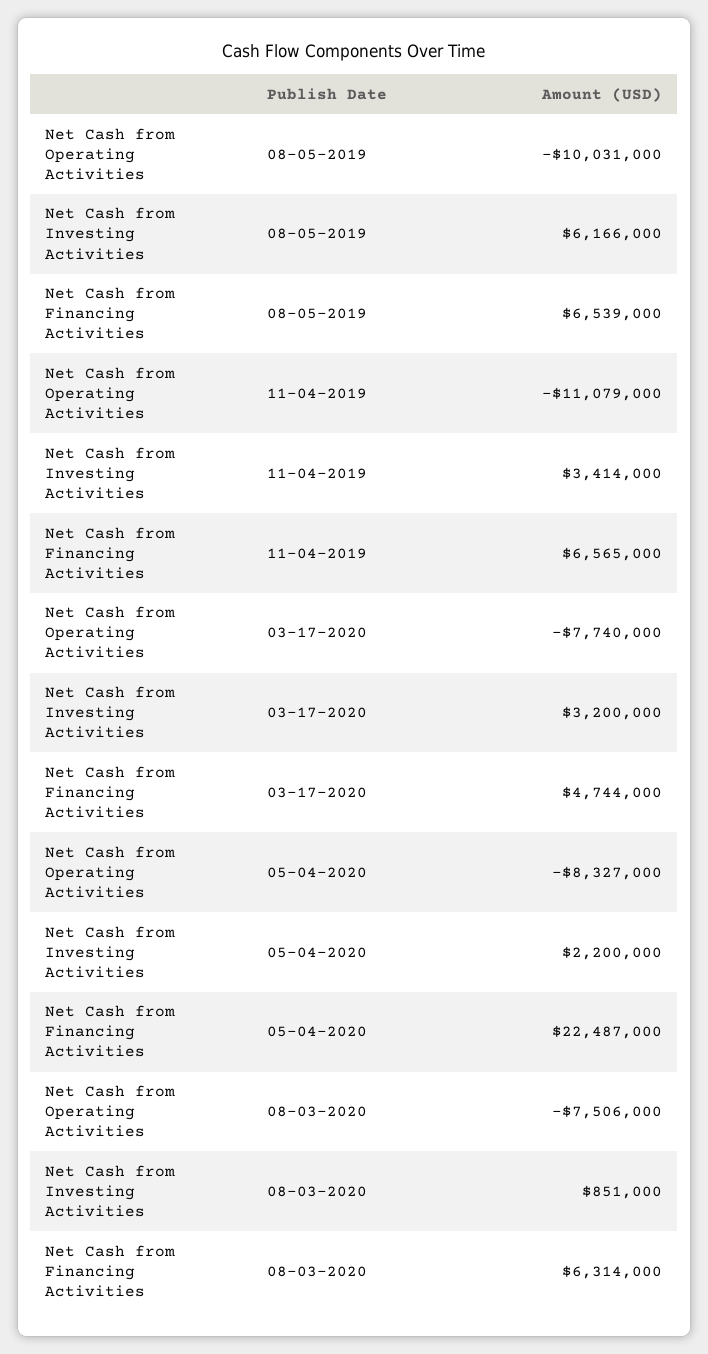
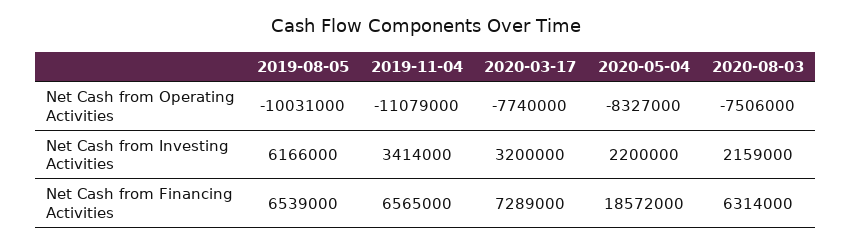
  {
    "Net Cash from Operating Activities": {
      "08-05-2019": -10031000,
      "11-04-2019": -11079000,
      "03-17-2020": -7740000,
      "05-04-2020": -8327000,
      "08-03-2020": -7506000
    },
    "Net Cash from Investing Activities": {
      "08-05-2019": 6166000,
      "11-04-2019": 3414000,
      "03-17-2020": 3200000,
      "05-04-2020": 2200000,
-     "08-03-2020": 851000
+     "08-03-2020": 2159000
    },
    "Net Cash from Financing Activities": {
      "08-05-2019": 6539000,
      "11-04-2019": 6565000,
-     "03-17-2020": 4744000,
+     "03-17-2020": 7289000,
-     "05-04-2020": 22487000,
+     "05-04-2020": 18572000,
      "08-03-2020": 6314000
    }
  }

